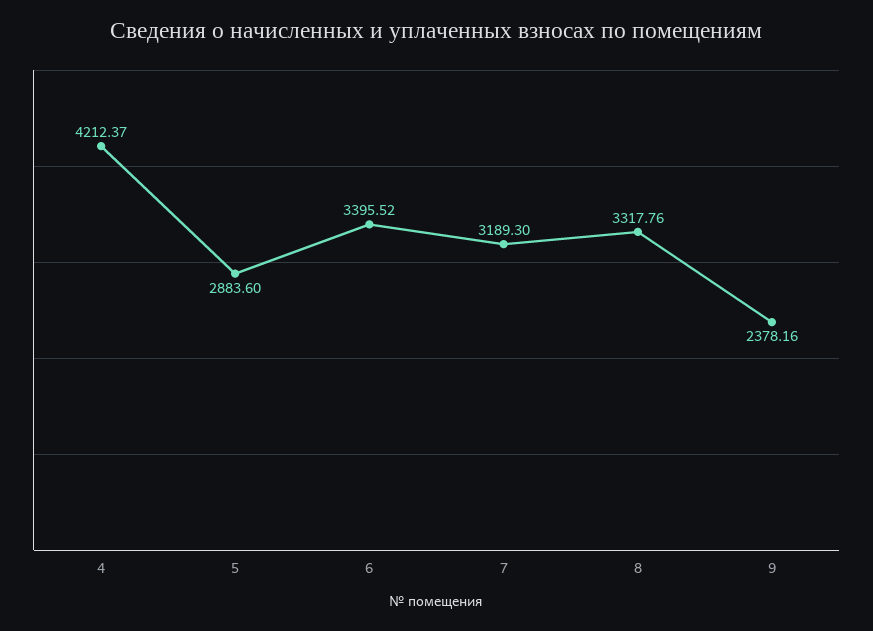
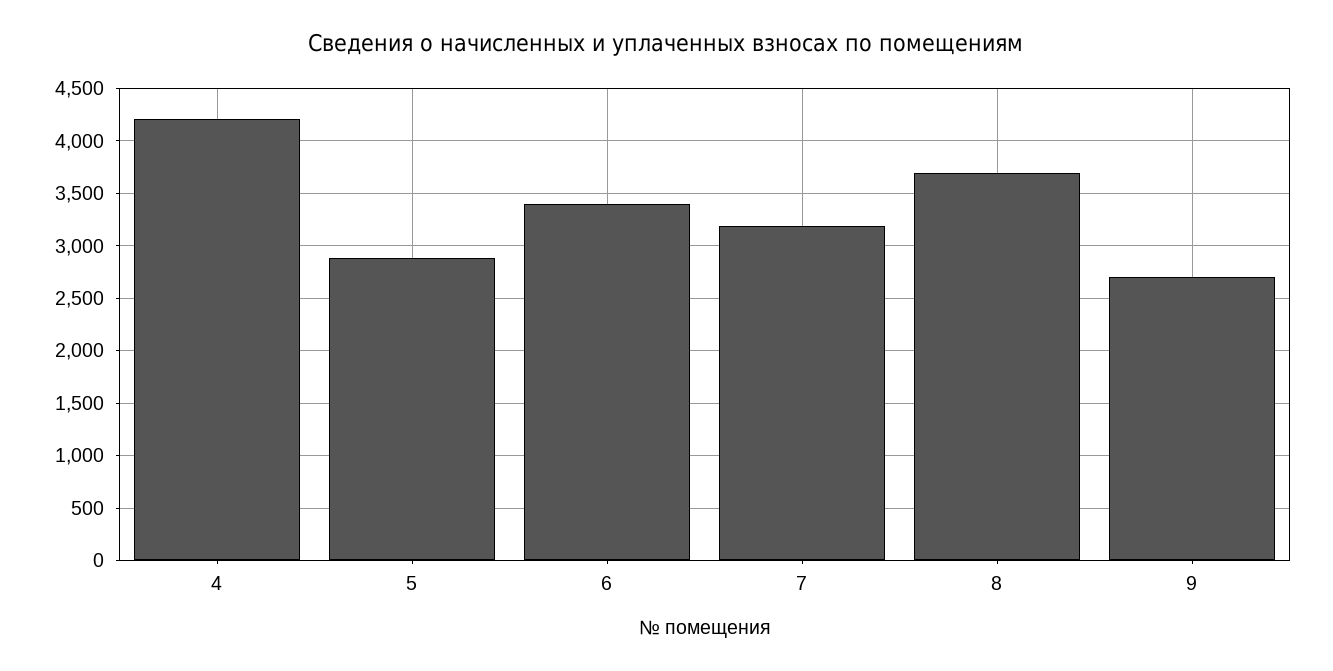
  {
    "4": 4212.37,
    "5": 2883.6,
    "6": 3395.52,
    "7": 3189.3,
-   "8": 3317.76,
+   "8": 3700,
-   "9": 2378.16
+   "9": 2700
  }

